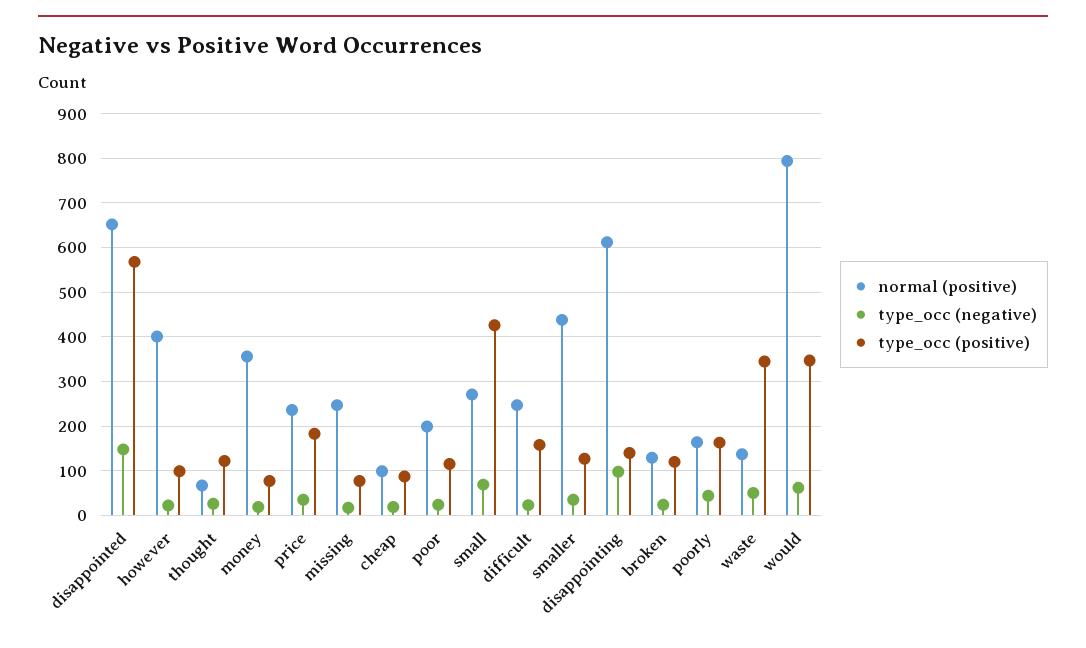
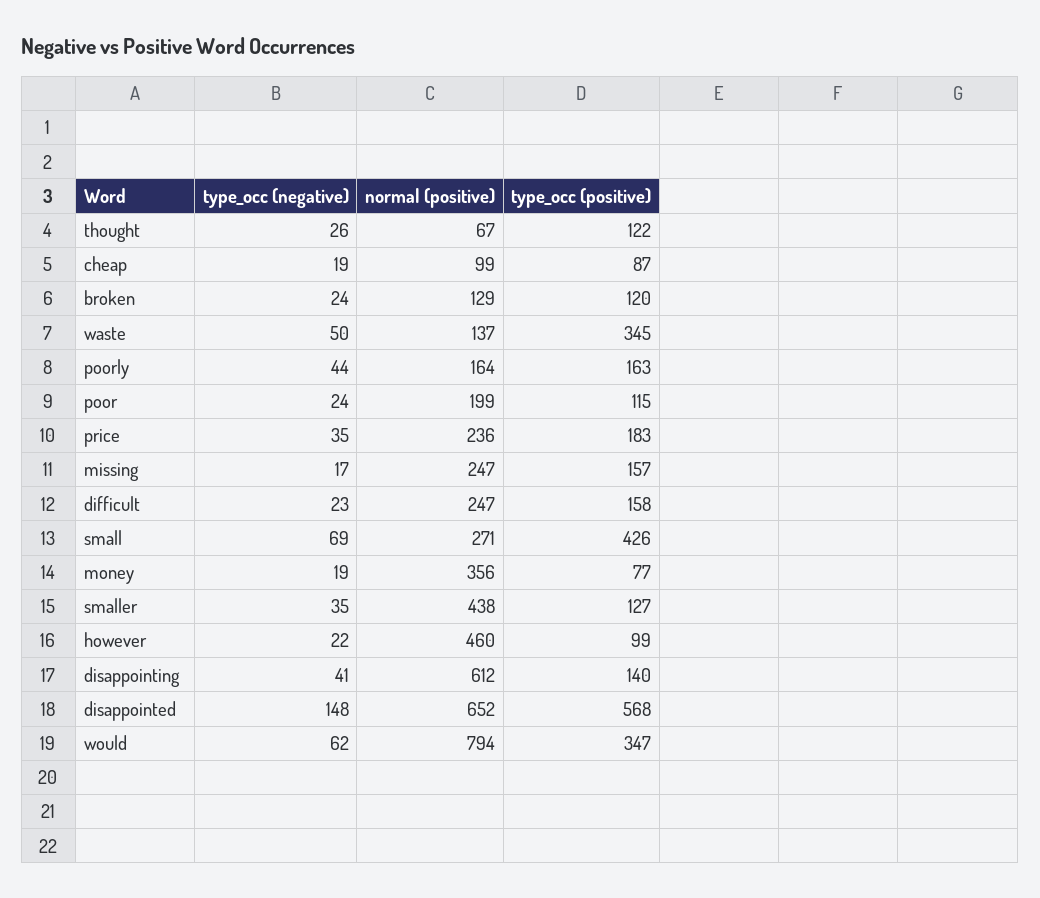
  {
    "normal (positive)": {
      "disappointed": 652,
-     "however": 400,
+     "however": 460,
      "thought": 67,
      "money": 356,
      "price": 236,
      "missing": 247,
      "cheap": 99,
      "poor": 199,
      "small": 271,
      "difficult": 247,
      "smaller": 438,
      "disappointing": 612,
      "broken": 129,
      "poorly": 164,
      "waste": 137,
      "would": 794
    },
    "type_occ (negative)": {
      "disappointed": 148,
      "however": 22,
      "thought": 26,
      "money": 19,
      "price": 35,
      "missing": 17,
      "cheap": 19,
      "poor": 24,
      "small": 69,
      "difficult": 23,
      "smaller": 35,
-     "disappointing": 100,
+     "disappointing": 41,
      "broken": 24,
      "poorly": 44,
      "waste": 50,
      "would": 62
    },
    "type_occ (positive)": {
      "disappointed": 568,
      "however": 99,
      "thought": 122,
      "money": 77,
      "price": 183,
-     "missing": 80,
+     "missing": 157,
      "cheap": 87,
      "poor": 115,
      "small": 426,
      "difficult": 158,
      "smaller": 127,
      "disappointing": 140,
      "broken": 120,
      "poorly": 163,
      "waste": 345,
      "would": 347
    }
  }

